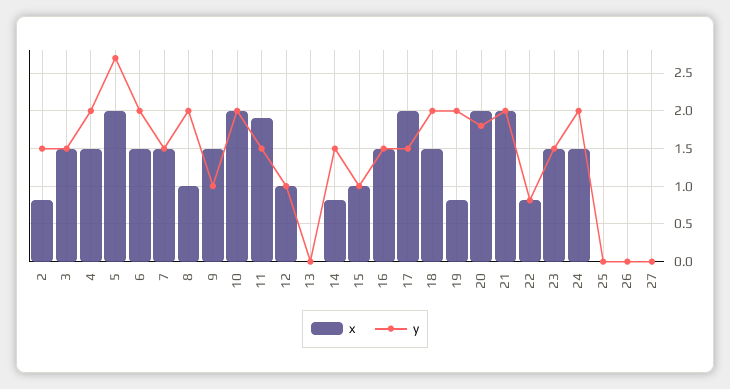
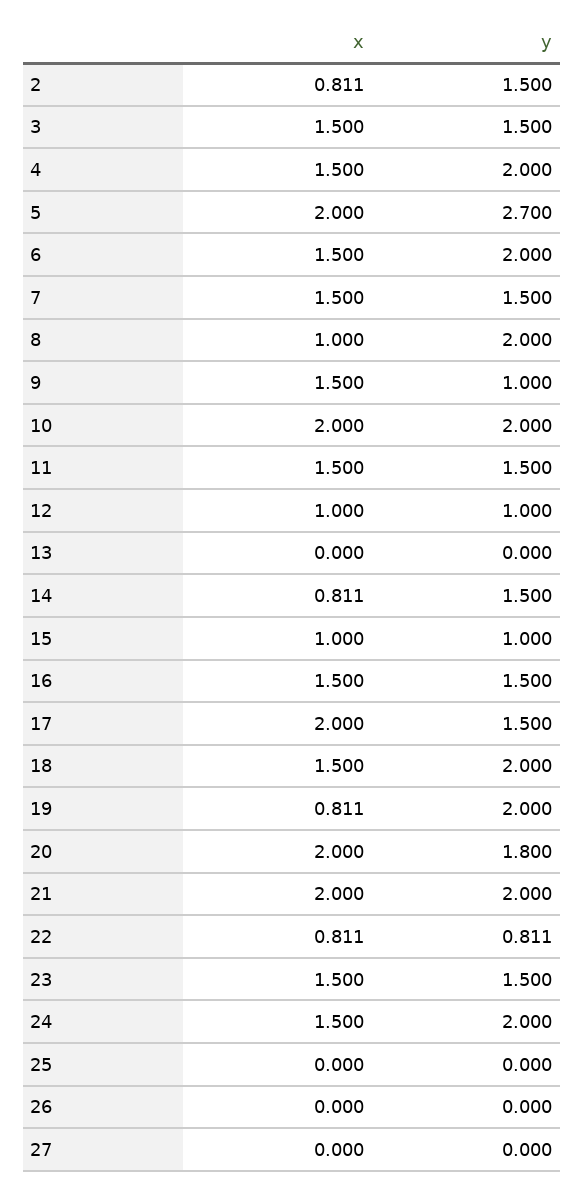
  {
    "x": {
      "2": 0.811,
      "3": 1.5,
      "4": 1.5,
      "5": 2,
      "6": 1.5,
      "7": 1.5,
      "8": 1,
      "9": 1.5,
      "10": 2,
-     "11": 1.9,
+     "11": 1.5,
      "12": 1,
      "13": 0,
      "14": 0.811,
      "15": 1,
      "16": 1.5,
      "17": 2,
      "18": 1.5,
      "19": 0.811,
      "20": 2,
      "21": 2,
      "22": 0.811,
      "23": 1.5,
      "24": 1.5,
      "25": 0,
      "26": 0,
      "27": 0
    },
    "y": {
      "2": 1.5,
      "3": 1.5,
      "4": 2,
      "5": 2.7,
      "6": 2,
      "7": 1.5,
      "8": 2,
      "9": 1,
      "10": 2,
      "11": 1.5,
      "12": 1,
      "13": 0,
      "14": 1.5,
      "15": 1,
      "16": 1.5,
      "17": 1.5,
      "18": 2,
      "19": 2,
      "20": 1.8,
      "21": 2,
      "22": 0.811,
      "23": 1.5,
      "24": 2,
      "25": 0,
      "26": 0,
      "27": 0
    }
  }

